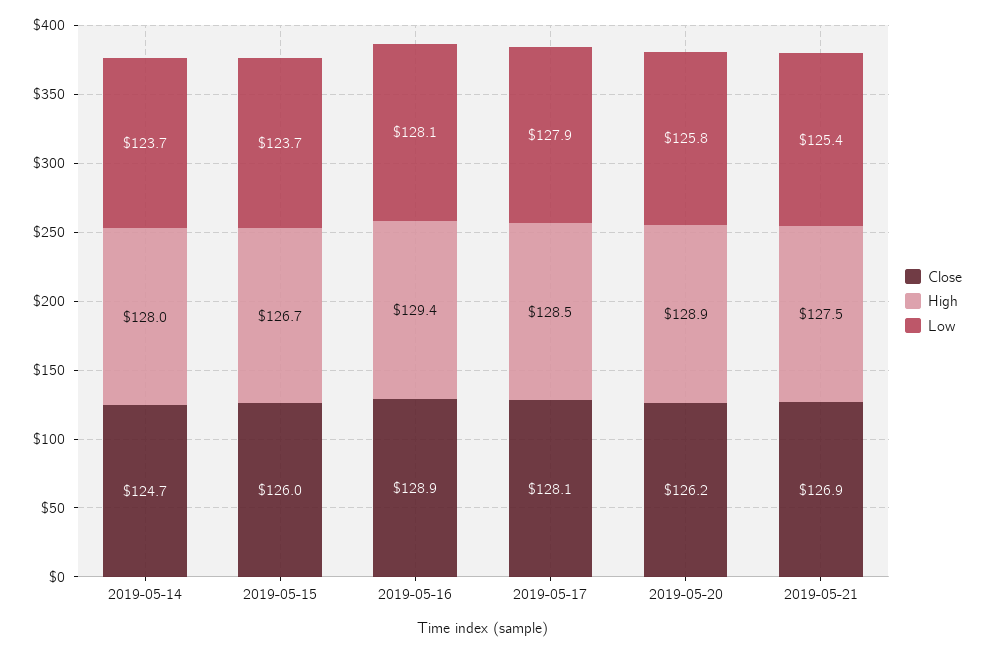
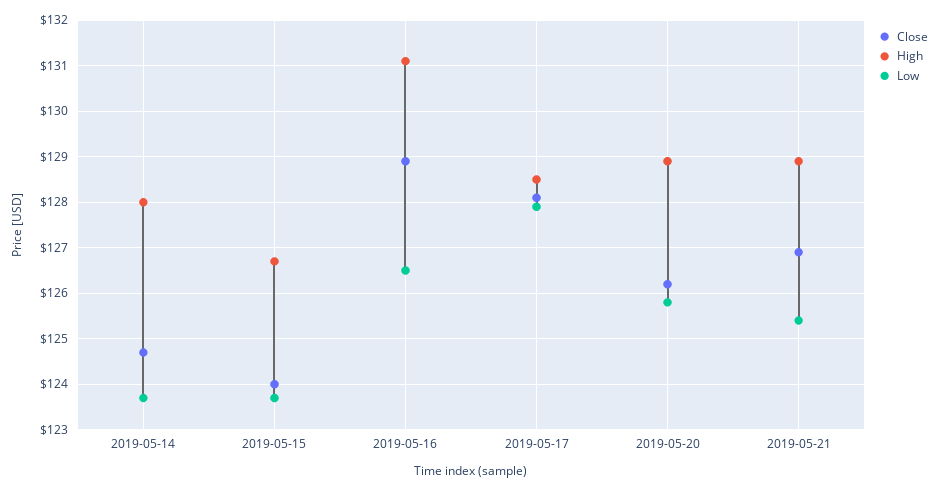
  {
    "Close": {
      "2019-05-14": 124.7,
-     "2019-05-15": 126,
+     "2019-05-15": 124,
      "2019-05-16": 128.9,
      "2019-05-17": 128.1,
      "2019-05-20": 126.2,
      "2019-05-21": 126.9
    },
    "High": {
      "2019-05-14": 128,
      "2019-05-15": 126.7,
-     "2019-05-16": 129.4,
+     "2019-05-16": 131,
      "2019-05-17": 128.5,
      "2019-05-20": 128.9,
-     "2019-05-21": 127.5
+     "2019-05-21": 129
    },
    "Low": {
      "2019-05-14": 123.7,
      "2019-05-15": 123.7,
-     "2019-05-16": 128.1,
+     "2019-05-16": 126.5,
      "2019-05-17": 127.9,
      "2019-05-20": 125.8,
      "2019-05-21": 125.4
    }
  }

